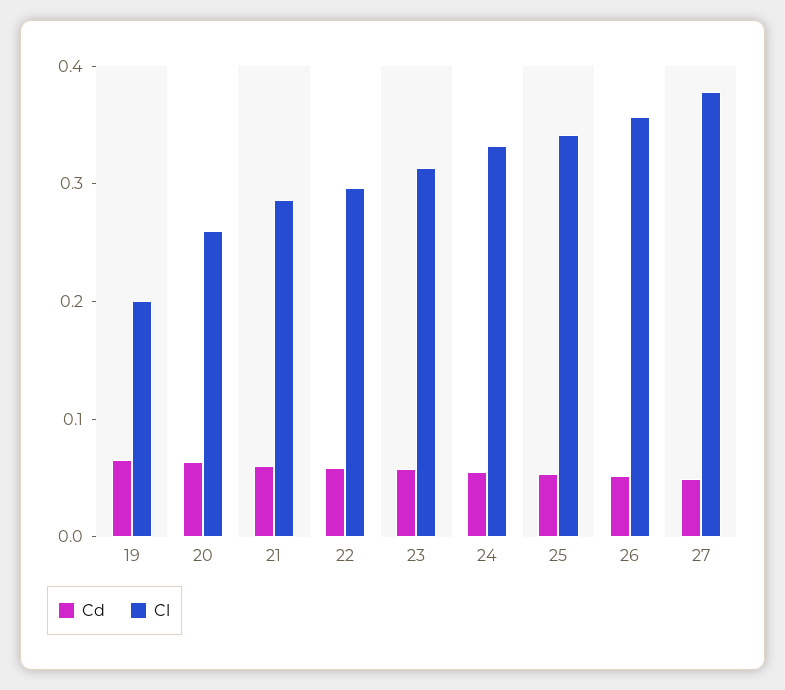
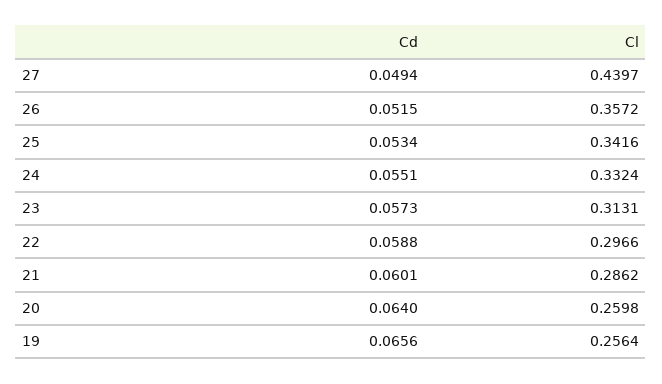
  {
    "Cd": {
      "19": 0.0656,
      "20": 0.064,
      "21": 0.0601,
      "22": 0.0588,
      "23": 0.0573,
      "24": 0.0551,
      "25": 0.0534,
      "26": 0.0515,
      "27": 0.0494
    },
    "Cl": {
-     "19": 0.2,
+     "19": 0.2564,
      "20": 0.2598,
      "21": 0.2862,
      "22": 0.2966,
      "23": 0.3131,
      "24": 0.3324,
      "25": 0.3416,
      "26": 0.3572,
-     "27": 0.38
+     "27": 0.4397
    }
  }

